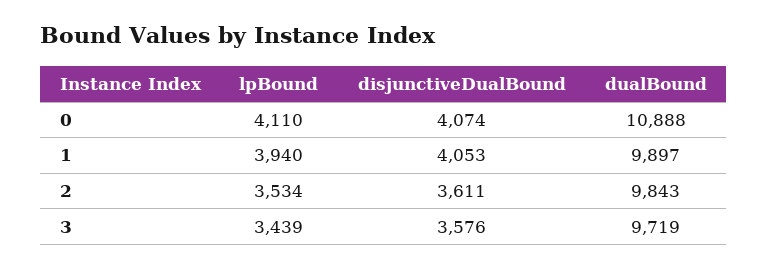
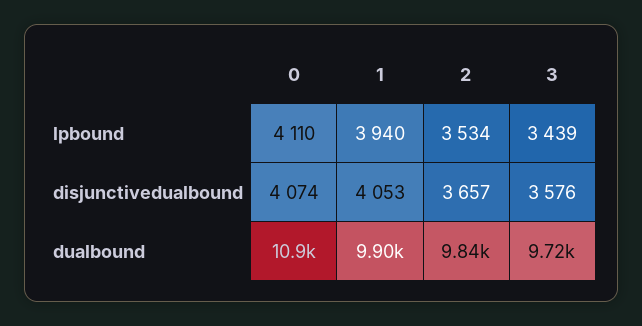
  {
    "lpBound": {
      "0": 4110,
      "1": 3940,
      "2": 3534,
      "3": 3439
    },
    "disjunctiveDualBound": {
      "0": 4074,
      "1": 4053,
-     "2": 3611,
+     "2": 3657,
      "3": 3576
    },
    "dualBound": {
      "0": 10888,
      "1": 9897,
      "2": 9843,
      "3": 9719
    }
  }

